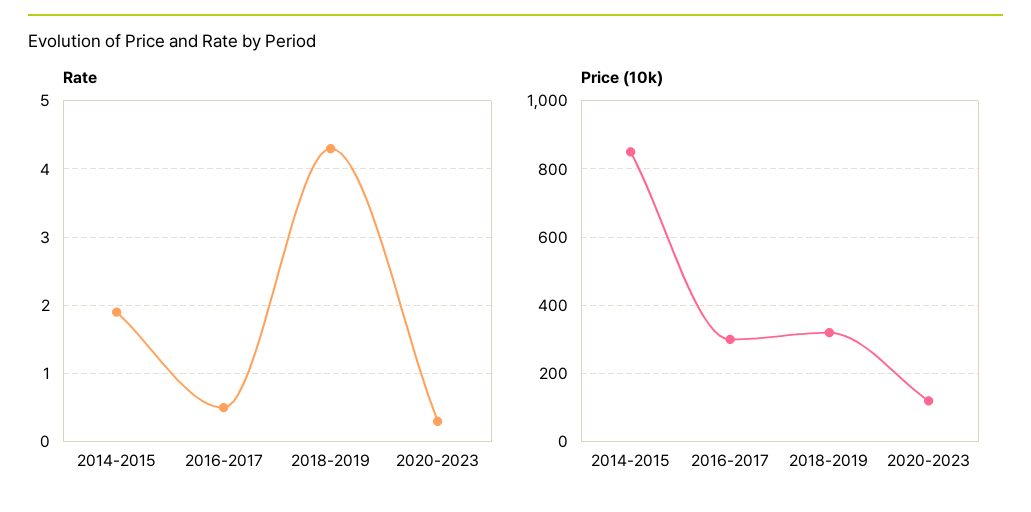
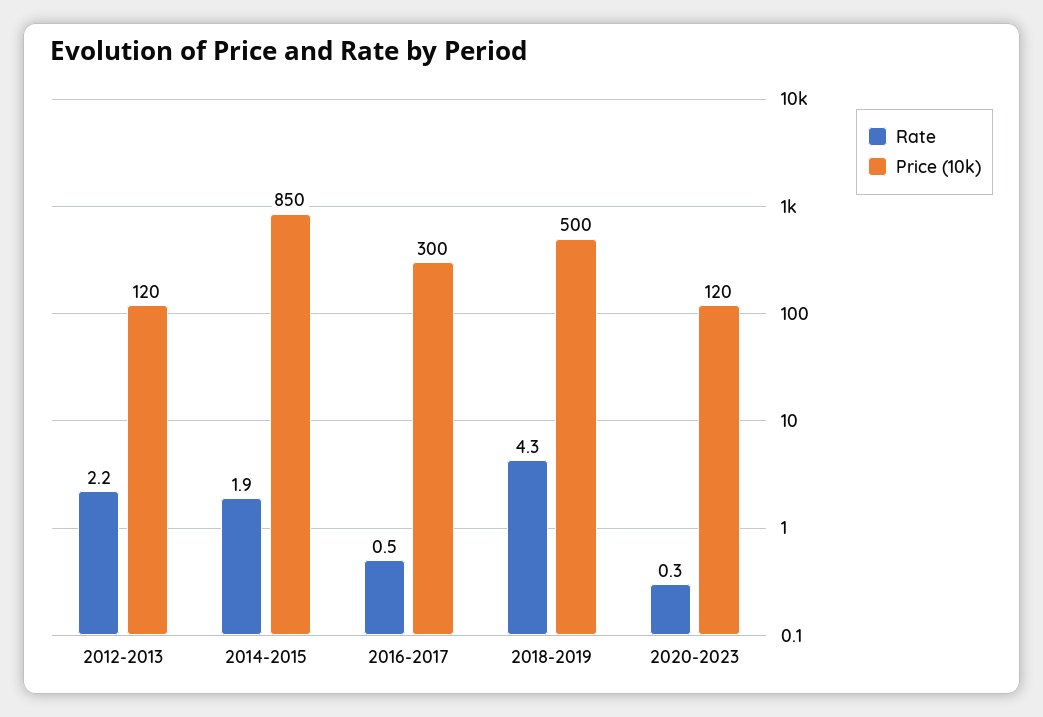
  {
    "Rate": {
      "2014-2015": 1.9,
      "2016-2017": 0.5,
      "2018-2019": 4.3,
-     "2020-2023": 0.3
+     "2020-2023": 0.3,
+     "2012-2013": 2.2
    },
    "Price (10k)": {
      "2014-2015": 850,
      "2016-2017": 300,
-     "2018-2019": 320,
+     "2018-2019": 500,
-     "2020-2023": 120
+     "2020-2023": 120,
+     "2012-2013": 120
    }
  }

